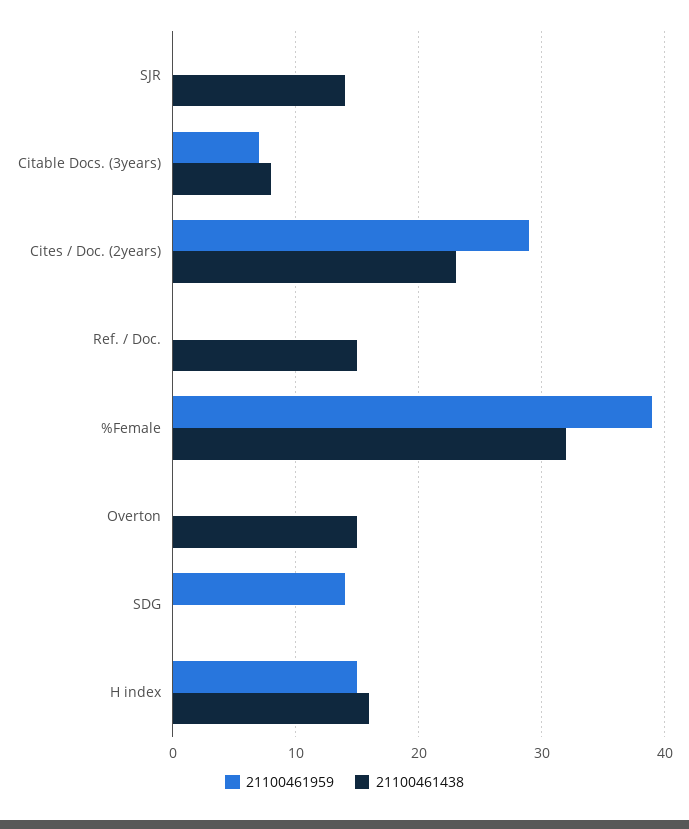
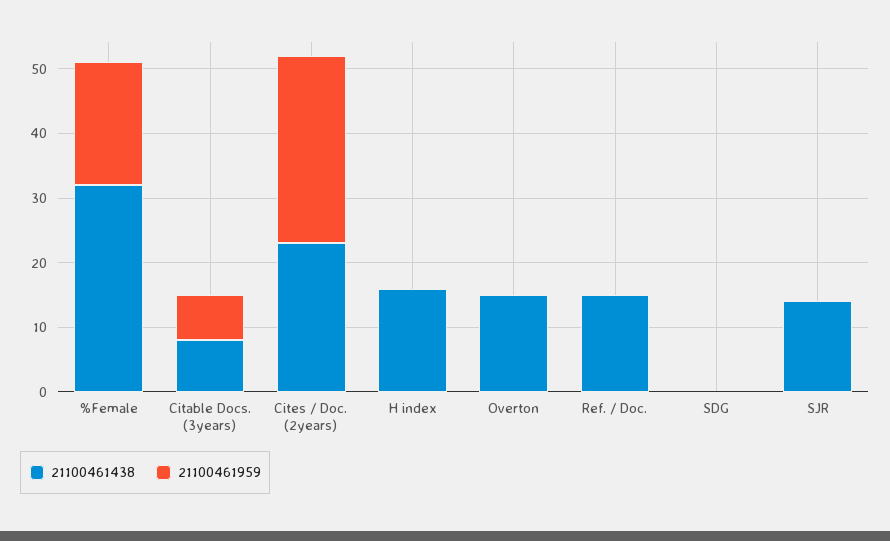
  {
    "21100461959": {
      "SJR": 0,
      "Citable Docs. (3years)": 7,
      "Cites / Doc. (2years)": 29,
      "Ref. / Doc.": 0,
-     "%Female": 39,
+     "%Female": 20,
      "Overton": 0,
-     "SDG": 14,
+     "SDG": 0,
-     "H index": 15
+     "H index": 0
    },
    "21100461438": {
      "SJR": 14,
      "Citable Docs. (3years)": 8,
      "Cites / Doc. (2years)": 23,
      "Ref. / Doc.": 15,
      "%Female": 32,
      "Overton": 15,
      "SDG": 0,
      "H index": 16
    }
  }

